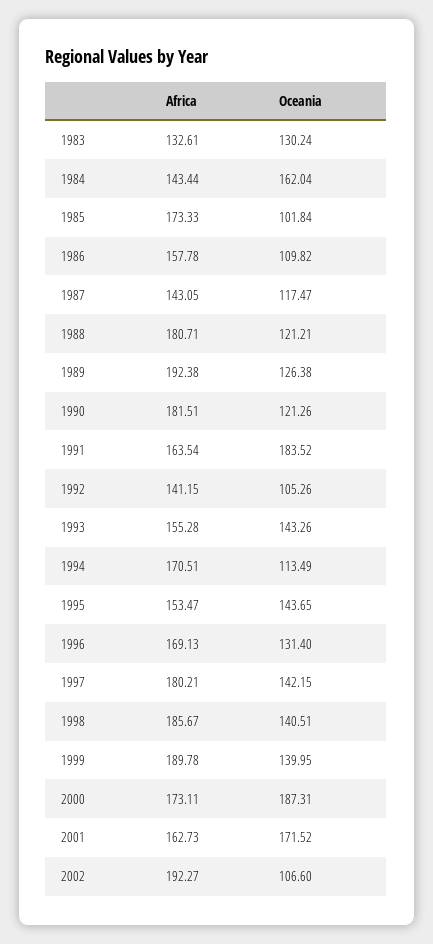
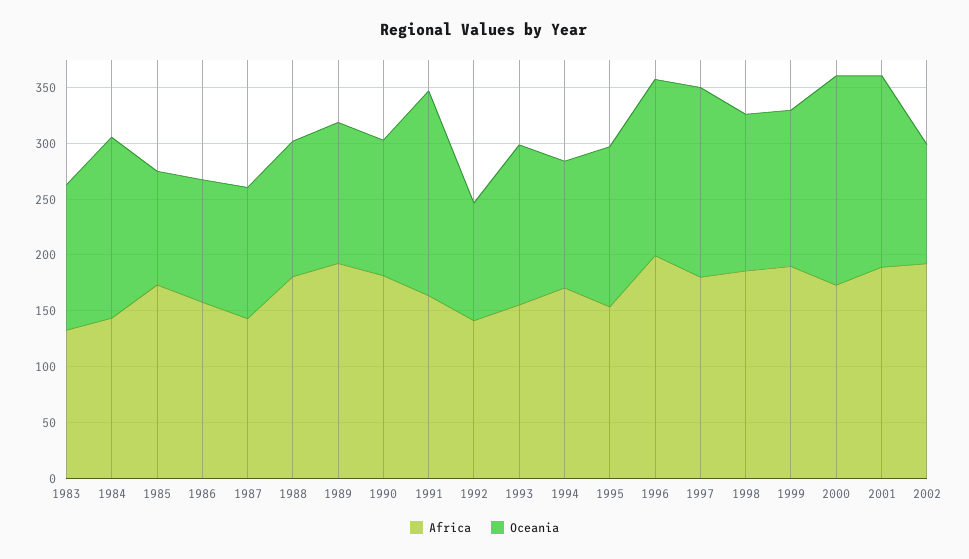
  {
    "Africa": {
      "1983": 132.61,
      "1984": 143.44,
      "1985": 173.33,
      "1986": 157.78,
      "1987": 143.05,
      "1988": 180.71,
      "1989": 192.38,
      "1990": 181.51,
      "1991": 163.54,
      "1992": 141.15,
      "1993": 155.28,
      "1994": 170.51,
      "1995": 153.47,
-     "1996": 169.13,
+     "1996": 200,
      "1997": 180.21,
      "1998": 185.67,
      "1999": 189.78,
      "2000": 173.11,
-     "2001": 162.73,
+     "2001": 190,
      "2002": 192.27
    },
    "Oceania": {
      "1983": 130.24,
      "1984": 162.04,
      "1985": 101.84,
      "1986": 109.82,
      "1987": 117.47,
      "1988": 121.21,
      "1989": 126.38,
      "1990": 121.26,
      "1991": 183.52,
      "1992": 105.26,
      "1993": 143.26,
      "1994": 113.49,
      "1995": 143.65,
-     "1996": 131.4,
+     "1996": 160,
-     "1997": 142.15,
+     "1997": 170,
      "1998": 140.51,
      "1999": 139.95,
      "2000": 187.31,
      "2001": 171.52,
      "2002": 106.6
    }
  }

